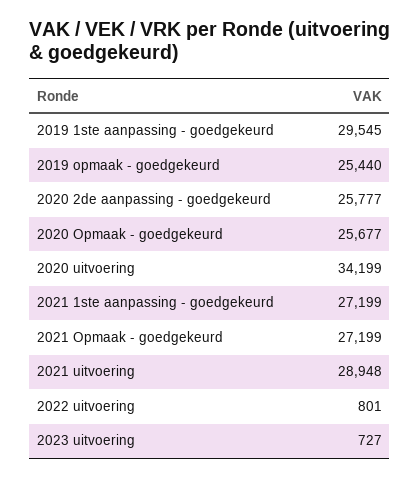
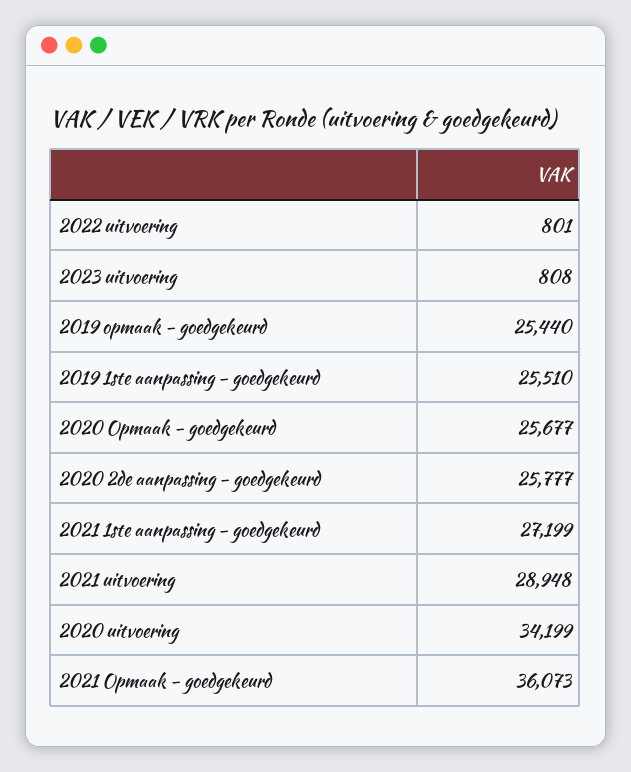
  {
-   "2019 1ste aanpassing - goedgekeurd": 29545,
+   "2019 1ste aanpassing - goedgekeurd": 25510,
    "2019 opmaak - goedgekeurd": 25440,
    "2020 2de aanpassing - goedgekeurd": 25777,
    "2020 Opmaak - goedgekeurd": 25677,
    "2020 uitvoering": 34199,
    "2021 1ste aanpassing - goedgekeurd": 27199,
-   "2021 Opmaak - goedgekeurd": 27199,
+   "2021 Opmaak - goedgekeurd": 36073,
    "2021 uitvoering": 28948,
    "2022 uitvoering": 801,
-   "2023 uitvoering": 727
+   "2023 uitvoering": 808
  }

